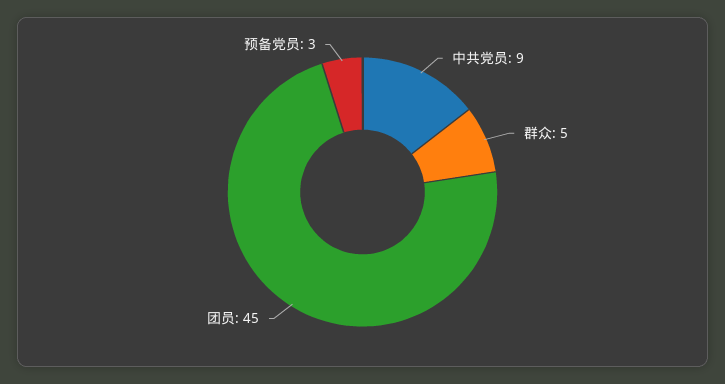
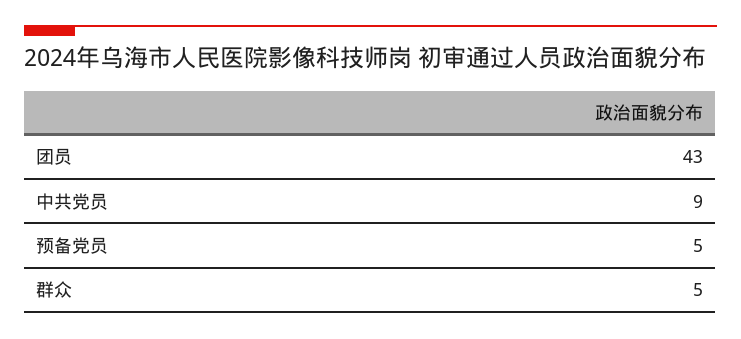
  {
    "中共党员": 9,
    "群众": 5,
-   "团员": 45,
+   "团员": 43,
-   "预备党员": 3
+   "预备党员": 5
  }

